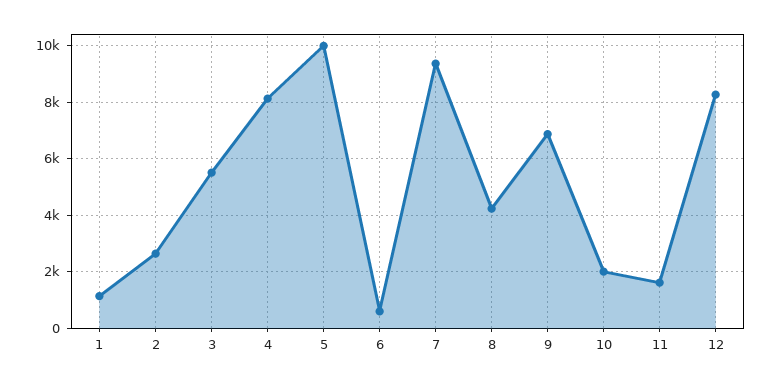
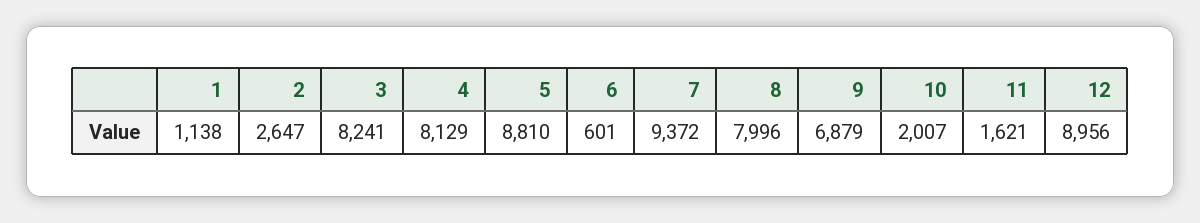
  {
    "1": 1138,
    "2": 2647,
-   "3": 5500,
+   "3": 8241,
    "4": 8129,
-   "5": 10000,
+   "5": 8810,
    "6": 601,
    "7": 9372,
-   "8": 4250,
+   "8": 7996,
    "9": 6879,
    "10": 2007,
    "11": 1621,
-   "12": 8250
+   "12": 8956
  }

